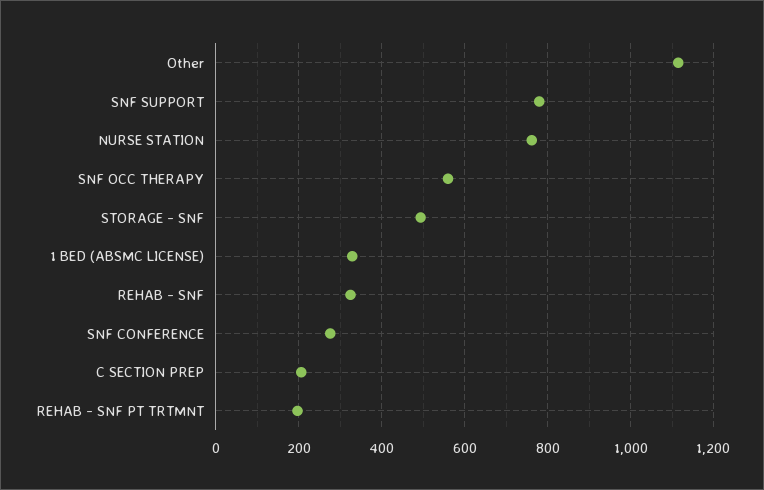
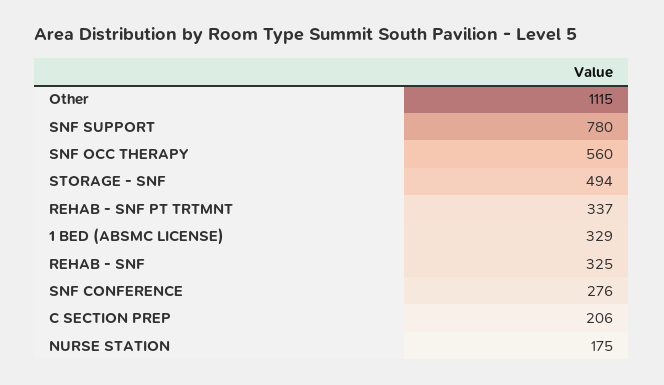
  {
    "Other": 1115,
    "SNF SUPPORT": 780,
-   "NURSE STATION": 760,
+   "NURSE STATION": 175,
    "SNF OCC THERAPY": 560,
    "STORAGE - SNF": 494,
    "1 BED (ABSMC LICENSE)": 329,
    "REHAB - SNF": 325,
    "SNF CONFERENCE": 276,
    "C SECTION PREP": 206,
-   "REHAB - SNF PT TRTMNT": 200
+   "REHAB - SNF PT TRTMNT": 337
  }

